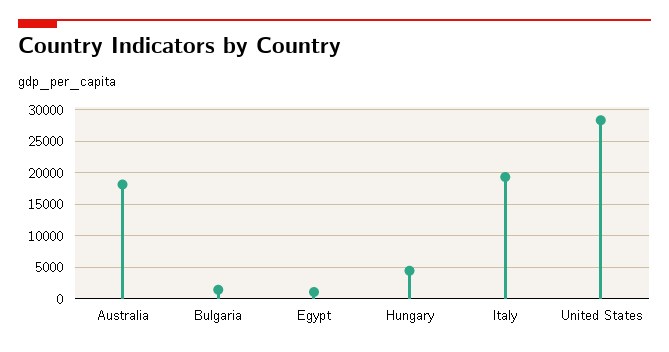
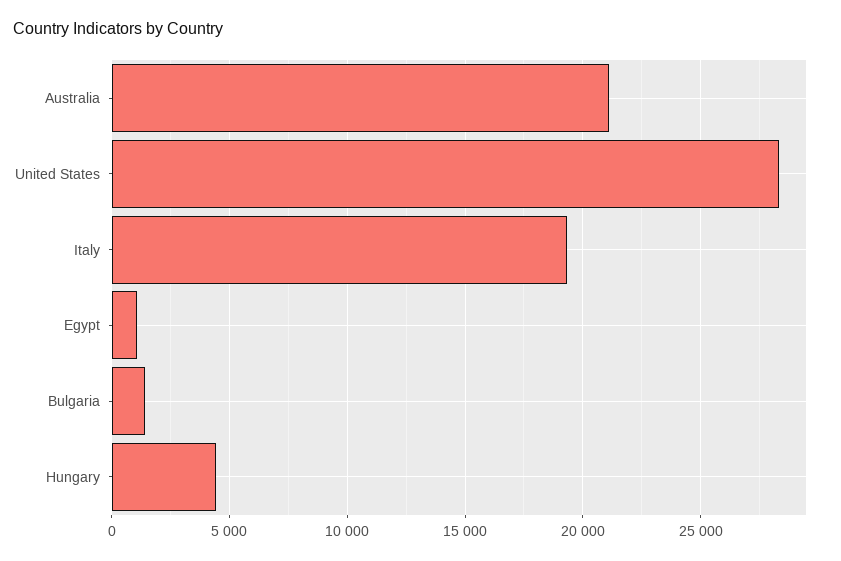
  {
-   "Australia": 18000,
+   "Australia": 21000,
    "Bulgaria": 1500,
    "Egypt": 1000,
    "Hungary": 4500,
    "Italy": 19500,
    "United States": 28500
  }

